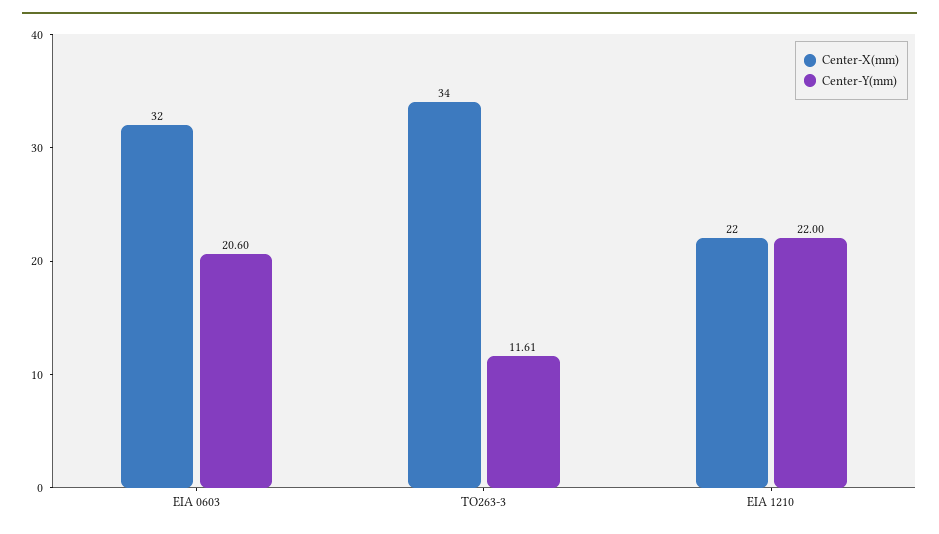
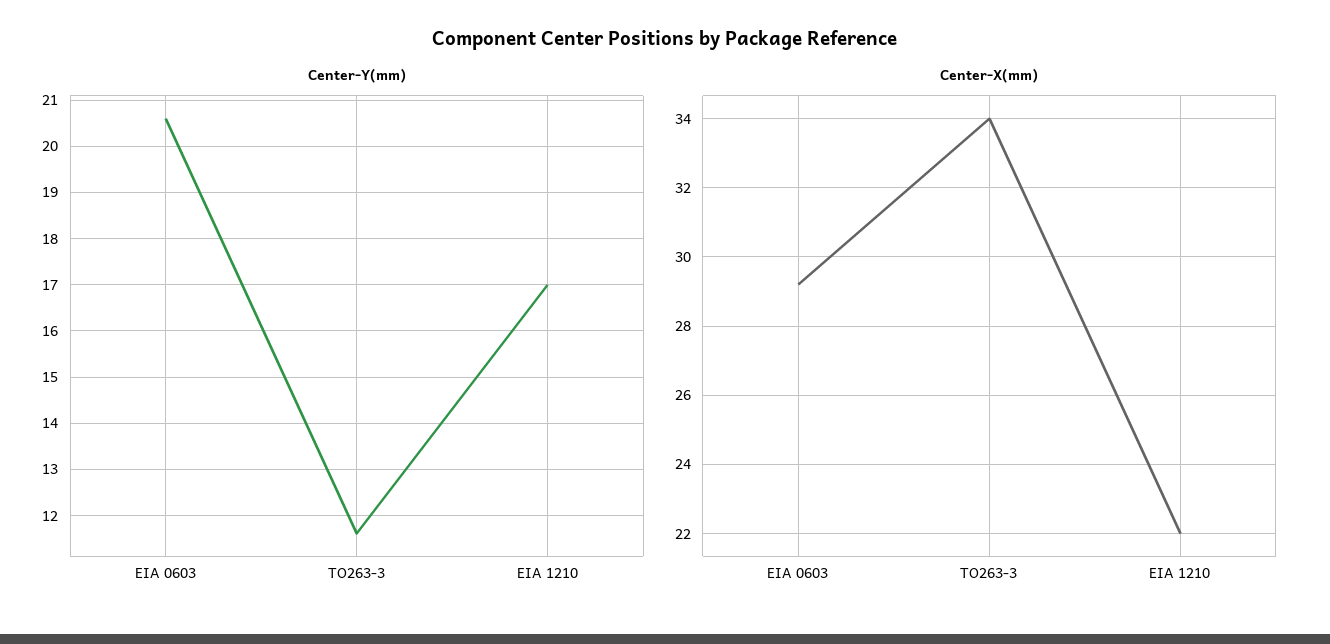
  {
    "Center-X(mm)": {
-     "EIA 0603": 32,
+     "EIA 0603": 29.2,
      "TO263-3": 34,
      "EIA 1210": 22
    },
    "Center-Y(mm)": {
      "EIA 0603": 20.6,
      "TO263-3": 11.61,
-     "EIA 1210": 22
+     "EIA 1210": 17
    }
  }

